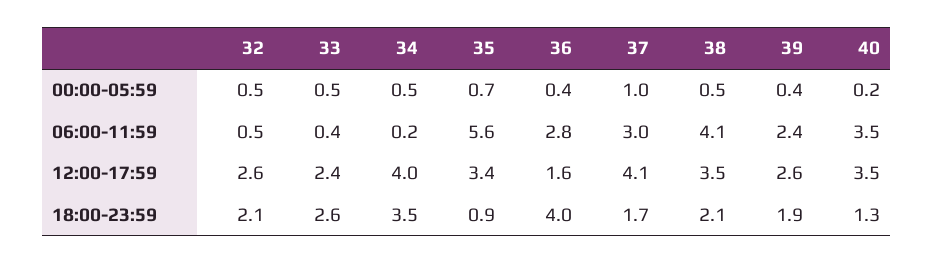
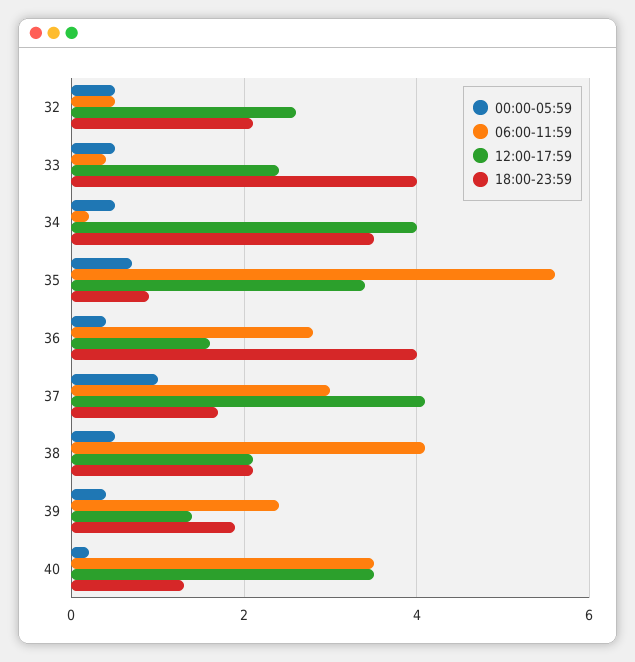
  {
    "00:00-05:59": {
      "32": 0.5,
      "33": 0.5,
      "34": 0.5,
      "35": 0.7,
      "36": 0.4,
      "37": 1,
      "38": 0.5,
      "39": 0.4,
      "40": 0.2
    },
    "06:00-11:59": {
      "32": 0.5,
      "33": 0.4,
      "34": 0.2,
      "35": 5.6,
      "36": 2.8,
      "37": 3,
      "38": 4.1,
      "39": 2.4,
      "40": 3.5
    },
    "12:00-17:59": {
      "32": 2.6,
      "33": 2.4,
      "34": 4,
      "35": 3.4,
      "36": 1.6,
      "37": 4.1,
-     "38": 3.5,
+     "38": 2,
-     "39": 2.6,
+     "39": 1.5,
      "40": 3.5
    },
    "18:00-23:59": {
      "32": 2.1,
-     "33": 2.6,
+     "33": 4,
      "34": 3.5,
      "35": 0.9,
      "36": 4,
      "37": 1.7,
      "38": 2.1,
      "39": 1.9,
      "40": 1.3
    }
  }

